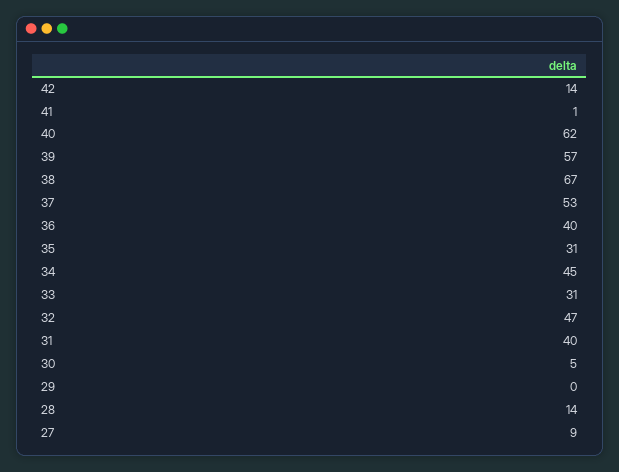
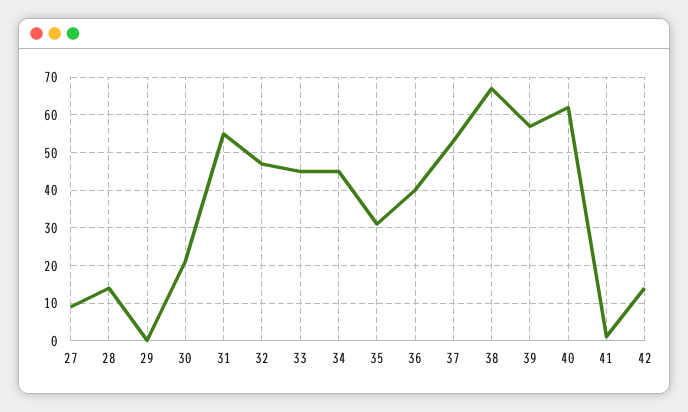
  {
    "42": 14,
    "41": 1,
    "40": 62,
    "39": 57,
    "38": 67,
    "37": 53,
    "36": 40,
    "35": 31,
    "34": 45,
-   "33": 31,
+   "33": 45,
    "32": 47,
-   "31": 40,
+   "31": 55,
-   "30": 5,
+   "30": 20,
    "29": 0,
    "28": 14,
    "27": 9
  }

